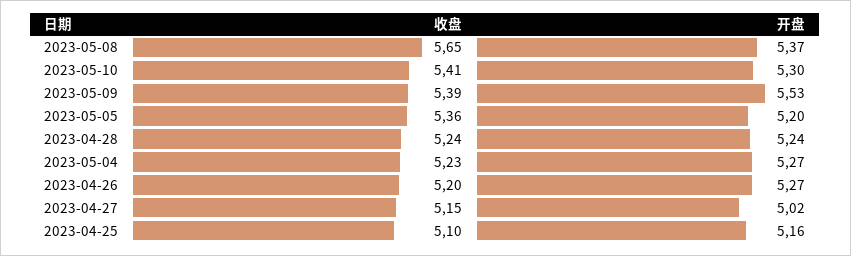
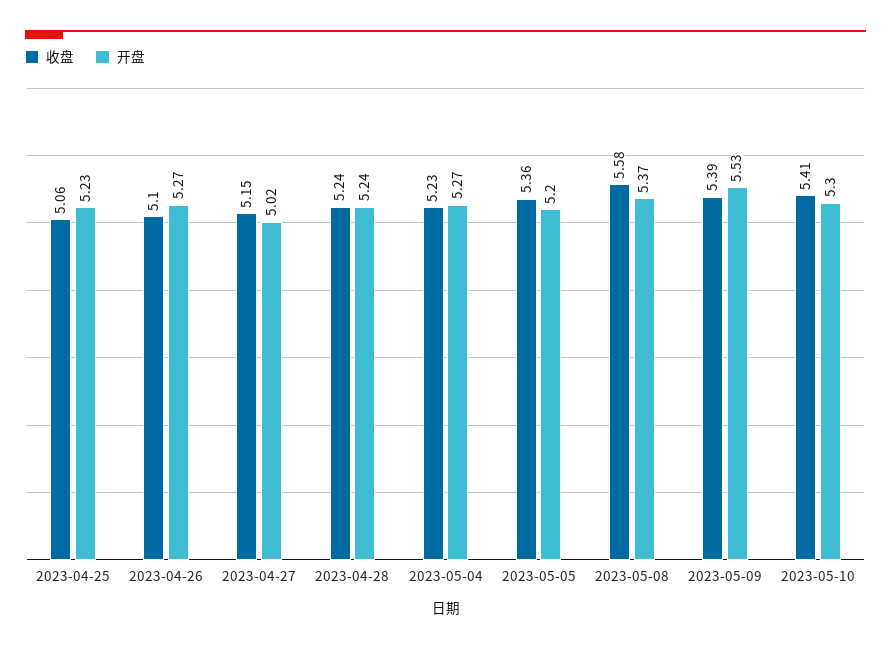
  {
    "收盘": {
-     "2023-05-08": 5.65,
+     "2023-05-08": 5.58,
      "2023-05-10": 5.41,
      "2023-05-09": 5.39,
      "2023-05-05": 5.36,
      "2023-04-28": 5.24,
      "2023-05-04": 5.23,
-     "2023-04-26": 5.2,
+     "2023-04-26": 5.1,
      "2023-04-27": 5.15,
-     "2023-04-25": 5.1
+     "2023-04-25": 5.06
    },
    "开盘": {
      "2023-05-08": 5.37,
      "2023-05-10": 5.3,
      "2023-05-09": 5.53,
      "2023-05-05": 5.2,
      "2023-04-28": 5.24,
      "2023-05-04": 5.27,
      "2023-04-26": 5.27,
      "2023-04-27": 5.02,
-     "2023-04-25": 5.16
+     "2023-04-25": 5.23
    }
  }

